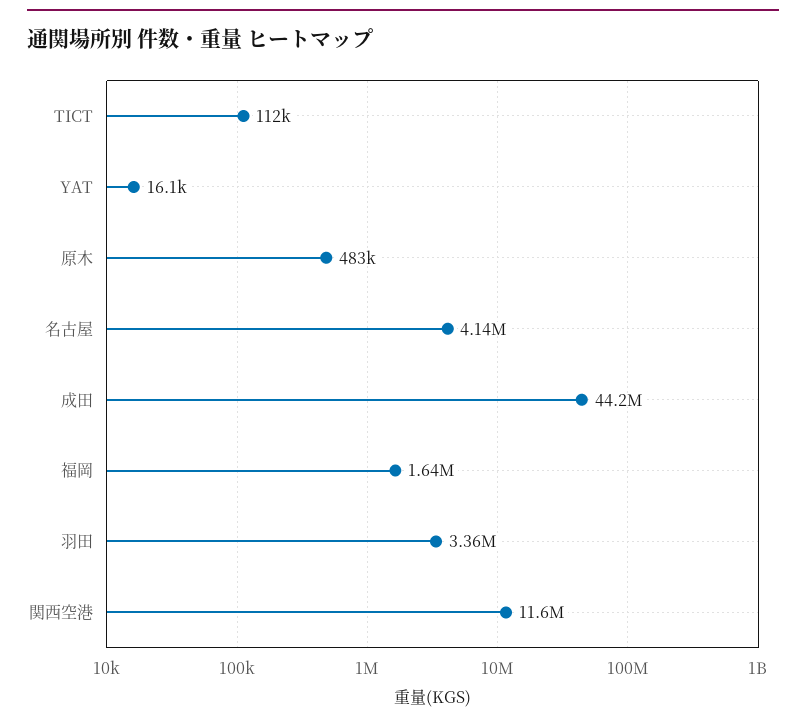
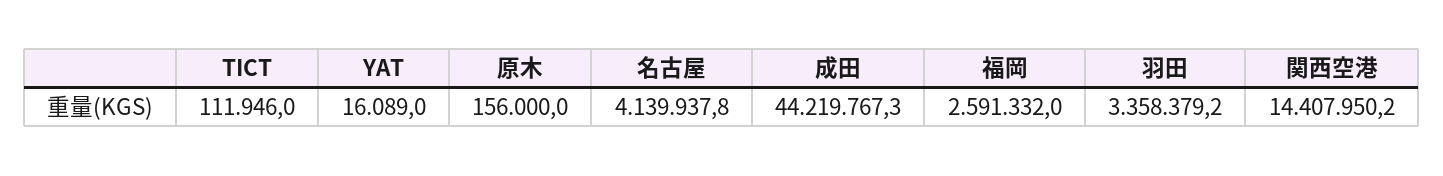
  {
    "TICT": 111946,
    "YAT": 16089,
-   "原木": 483000,
+   "原木": 156000,
    "名古屋": 4139937.8,
    "成田": 44219767.3,
-   "福岡": 1640000,
+   "福岡": 2591332,
    "羽田": 3358379.2,
-   "関西空港": 11600000
+   "関西空港": 14407950.2
  }

